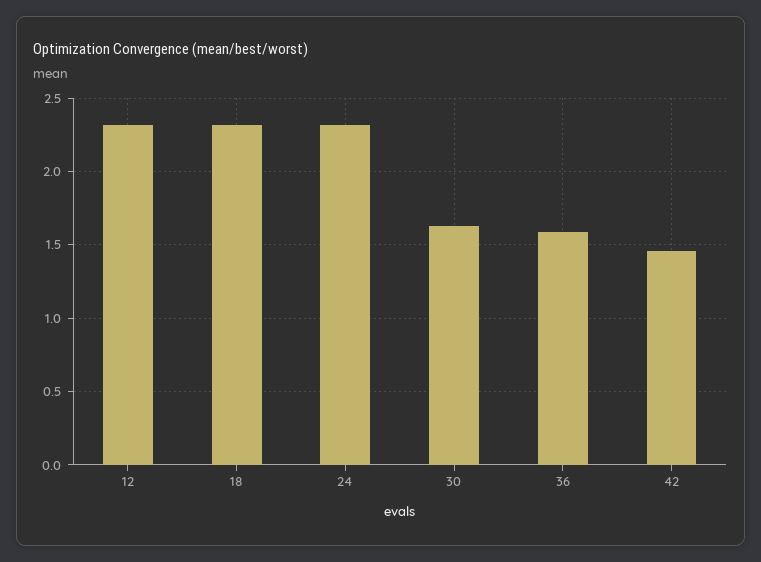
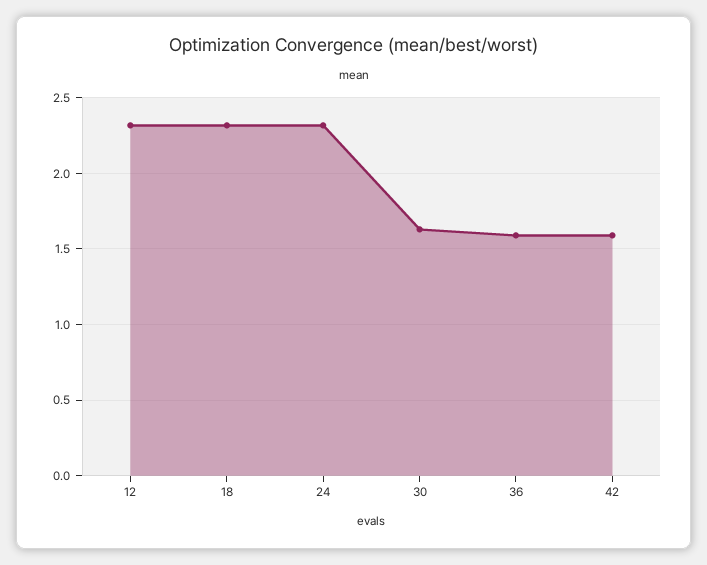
  {
    "12": 2.3,
    "18": 2.3,
    "24": 2.3,
    "30": 1.65,
    "36": 1.6,
-   "42": 1.45
+   "42": 1.6
  }

